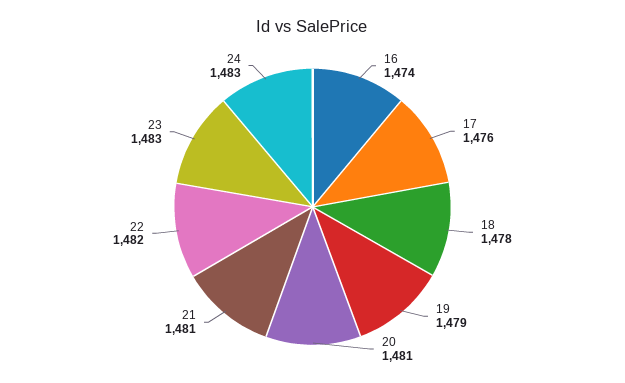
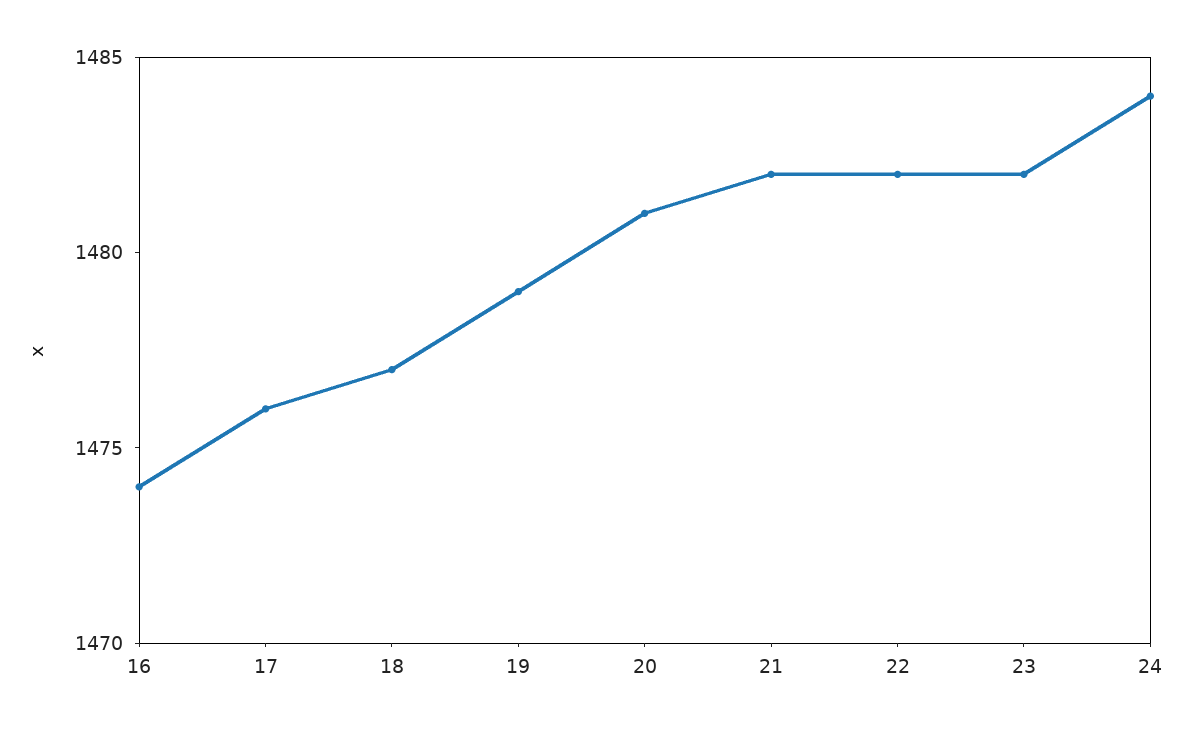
  {
    "16": 1474,
    "17": 1476,
-   "18": 1478,
+   "18": 1477,
    "19": 1479,
    "20": 1481,
-   "21": 1481,
+   "21": 1482,
    "22": 1482,
-   "23": 1483,
+   "23": 1482,
-   "24": 1483
+   "24": 1484
  }

